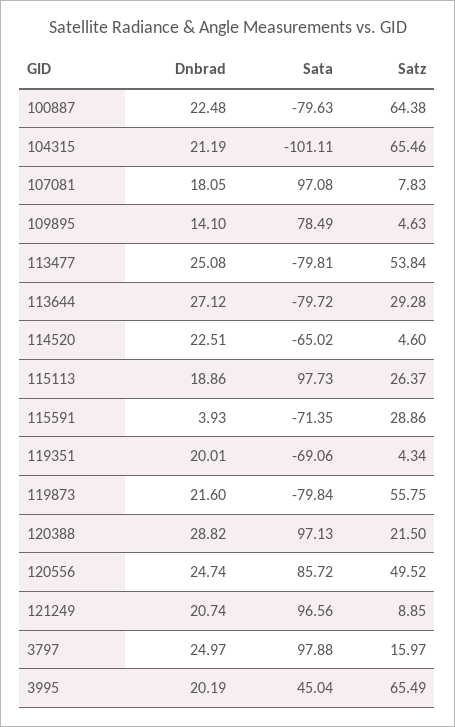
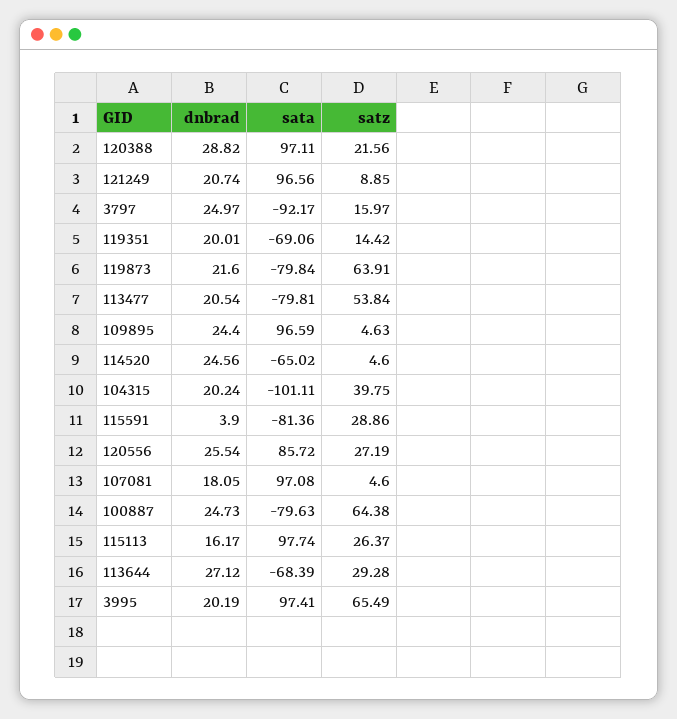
  {
    "Dnbrad": {
-     "100887": 22.48,
+     "100887": 24.73,
-     "104315": 21.19,
+     "104315": 20.24,
      "107081": 18.05,
-     "109895": 14.1,
+     "109895": 24.4,
-     "113477": 25.08,
+     "113477": 20.54,
      "113644": 27.12,
-     "114520": 22.51,
+     "114520": 24.56,
-     "115113": 18.86,
+     "115113": 16.17,
-     "115591": 3.93,
+     "115591": 3.9,
      "119351": 20.01,
      "119873": 21.6,
      "120388": 28.82,
-     "120556": 24.74,
+     "120556": 25.54,
      "121249": 20.74,
      "3797": 24.97,
      "3995": 20.19
    },
    "Sata": {
      "100887": -79.63,
      "104315": -101.11,
      "107081": 97.08,
-     "109895": 78.49,
+     "109895": 96.59,
      "113477": -79.81,
-     "113644": -79.72,
+     "113644": -68.39,
      "114520": -65.02,
-     "115113": 97.73,
+     "115113": 97.74,
-     "115591": -71.35,
+     "115591": -81.36,
      "119351": -69.06,
      "119873": -79.84,
-     "120388": 97.13,
+     "120388": 97.11,
      "120556": 85.72,
      "121249": 96.56,
-     "3797": 97.88,
+     "3797": -92.17,
-     "3995": 45.04
+     "3995": 97.41
    },
    "Satz": {
      "100887": 64.38,
-     "104315": 65.46,
+     "104315": 39.75,
-     "107081": 7.83,
+     "107081": 4.6,
      "109895": 4.63,
      "113477": 53.84,
      "113644": 29.28,
      "114520": 4.6,
      "115113": 26.37,
      "115591": 28.86,
-     "119351": 4.34,
+     "119351": 14.42,
-     "119873": 55.75,
+     "119873": 63.91,
-     "120388": 21.5,
+     "120388": 21.56,
-     "120556": 49.52,
+     "120556": 27.19,
      "121249": 8.85,
      "3797": 15.97,
      "3995": 65.49
    }
  }

